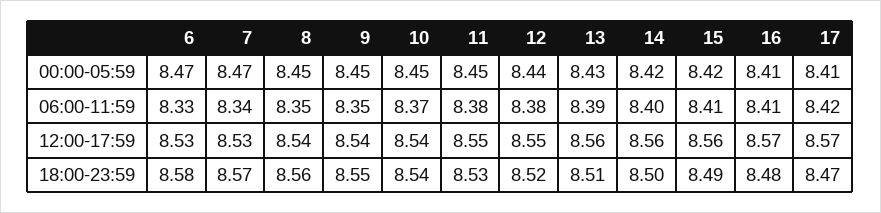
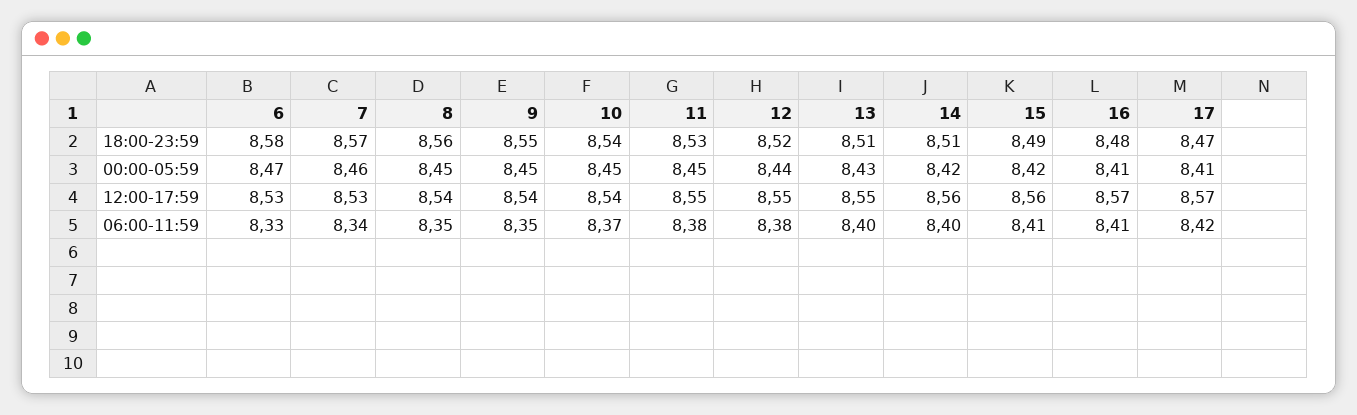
  {
    "6": {
      "00:00-05:59": 8.47,
      "06:00-11:59": 8.33,
      "12:00-17:59": 8.53,
      "18:00-23:59": 8.58
    },
    "7": {
-     "00:00-05:59": 8.47,
+     "00:00-05:59": 8.46,
      "06:00-11:59": 8.34,
      "12:00-17:59": 8.53,
      "18:00-23:59": 8.57
    },
    "8": {
      "00:00-05:59": 8.45,
      "06:00-11:59": 8.35,
      "12:00-17:59": 8.54,
      "18:00-23:59": 8.56
    },
    "9": {
      "00:00-05:59": 8.45,
      "06:00-11:59": 8.35,
      "12:00-17:59": 8.54,
      "18:00-23:59": 8.55
    },
    "10": {
      "00:00-05:59": 8.45,
      "06:00-11:59": 8.37,
      "12:00-17:59": 8.54,
      "18:00-23:59": 8.54
    },
    "11": {
      "00:00-05:59": 8.45,
      "06:00-11:59": 8.38,
      "12:00-17:59": 8.55,
      "18:00-23:59": 8.53
    },
    "12": {
      "00:00-05:59": 8.44,
      "06:00-11:59": 8.38,
      "12:00-17:59": 8.55,
      "18:00-23:59": 8.52
    },
    "13": {
      "00:00-05:59": 8.43,
-     "06:00-11:59": 8.39,
+     "06:00-11:59": 8.4,
-     "12:00-17:59": 8.56,
+     "12:00-17:59": 8.55,
      "18:00-23:59": 8.51
    },
    "14": {
      "00:00-05:59": 8.42,
      "06:00-11:59": 8.4,
      "12:00-17:59": 8.56,
-     "18:00-23:59": 8.5
+     "18:00-23:59": 8.51
    },
    "15": {
      "00:00-05:59": 8.42,
      "06:00-11:59": 8.41,
      "12:00-17:59": 8.56,
      "18:00-23:59": 8.49
    },
    "16": {
      "00:00-05:59": 8.41,
      "06:00-11:59": 8.41,
      "12:00-17:59": 8.57,
      "18:00-23:59": 8.48
    },
    "17": {
      "00:00-05:59": 8.41,
      "06:00-11:59": 8.42,
      "12:00-17:59": 8.57,
      "18:00-23:59": 8.47
    }
  }

